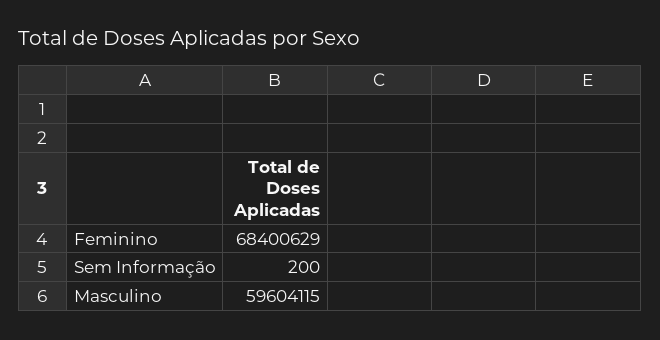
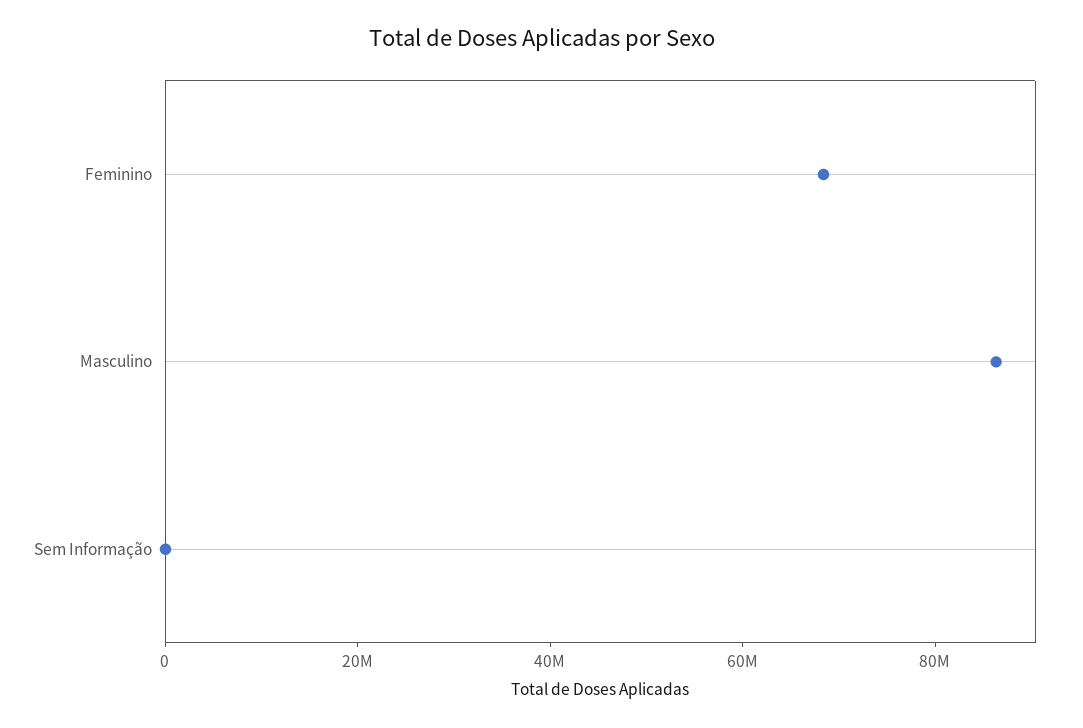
  {
    "Feminino": 68400629,
    "Sem Informação": 200,
-   "Masculino": 59604115
+   "Masculino": 85000000
  }

